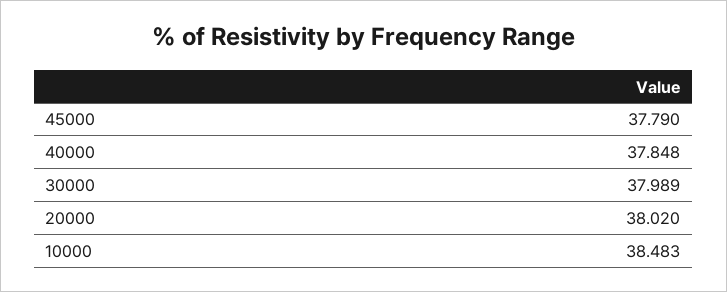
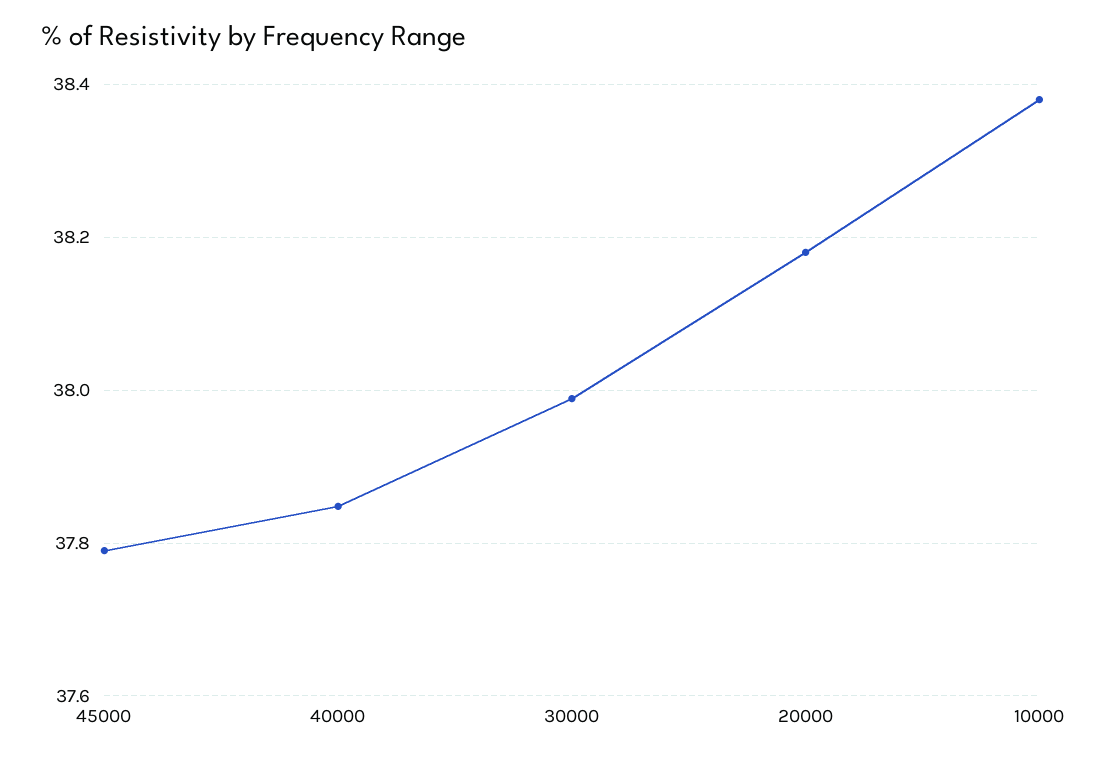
  {
    "45000": 37.79,
    "40000": 37.848,
    "30000": 37.989,
-   "20000": 38.02,
+   "20000": 38.18,
-   "10000": 38.483
+   "10000": 38.38
  }

